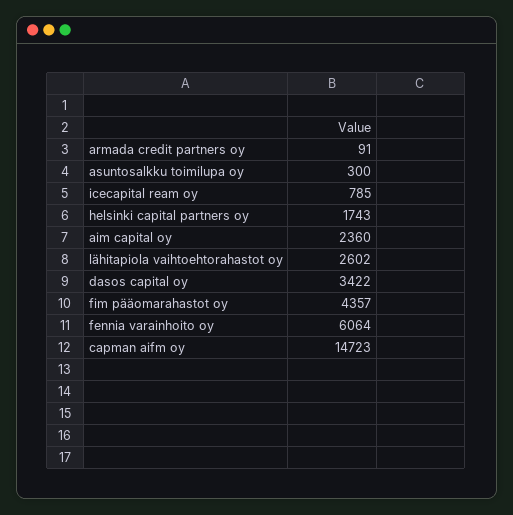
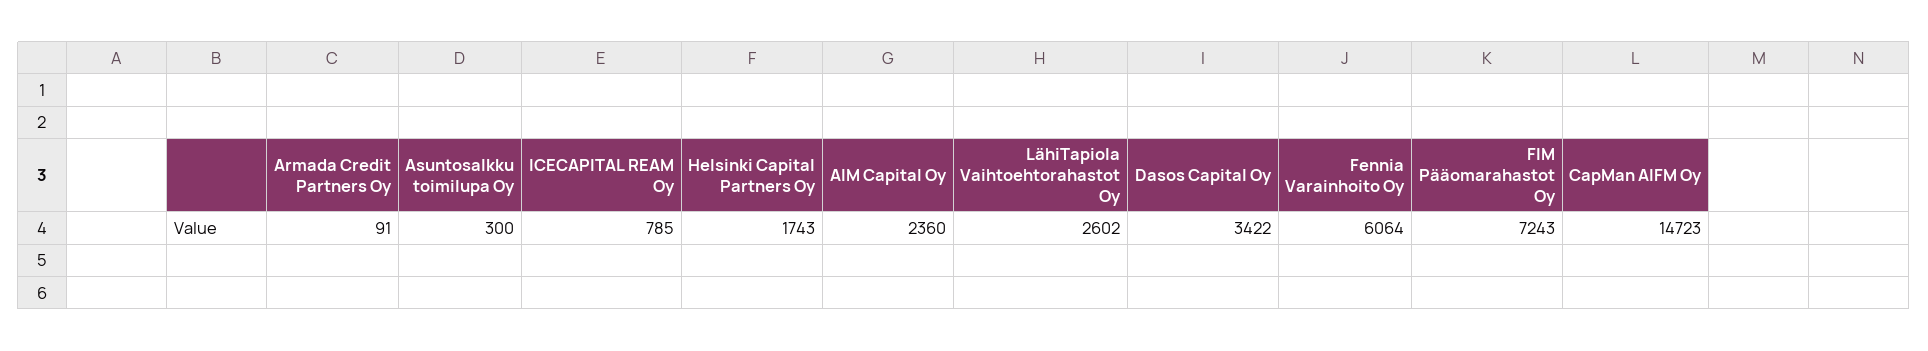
  {
    "armada credit partners oy": 91,
    "asuntosalkku toimilupa oy": 300,
    "icecapital ream oy": 785,
    "helsinki capital partners oy": 1743,
    "aim capital oy": 2360,
    "lähitapiola vaihtoehtorahastot oy": 2602,
    "dasos capital oy": 3422,
-   "fim pääomarahastot oy": 4357,
+   "fim pääomarahastot oy": 7243,
    "fennia varainhoito oy": 6064,
    "capman aifm oy": 14723
  }

